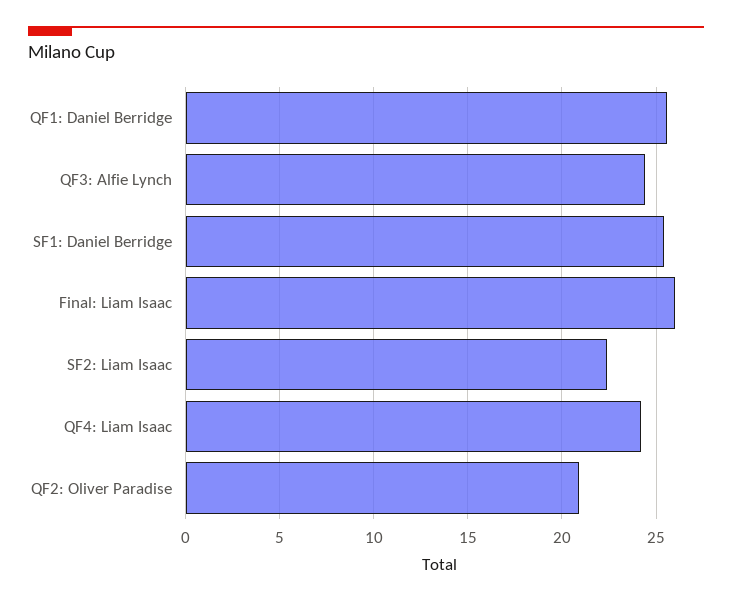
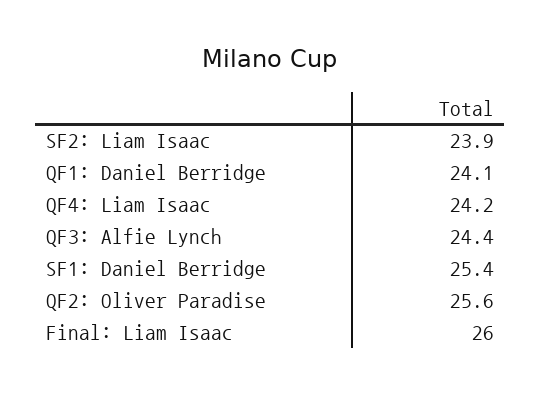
  {
-   "QF1: Daniel Berridge": 25.5,
+   "QF1: Daniel Berridge": 24.1,
    "QF3: Alfie Lynch": 24.4,
    "SF1: Daniel Berridge": 25.4,
    "Final: Liam Isaac": 26,
-   "SF2: Liam Isaac": 22.5,
+   "SF2: Liam Isaac": 23.9,
    "QF4: Liam Isaac": 24.2,
-   "QF2: Oliver Paradise": 21
+   "QF2: Oliver Paradise": 25.6
  }

